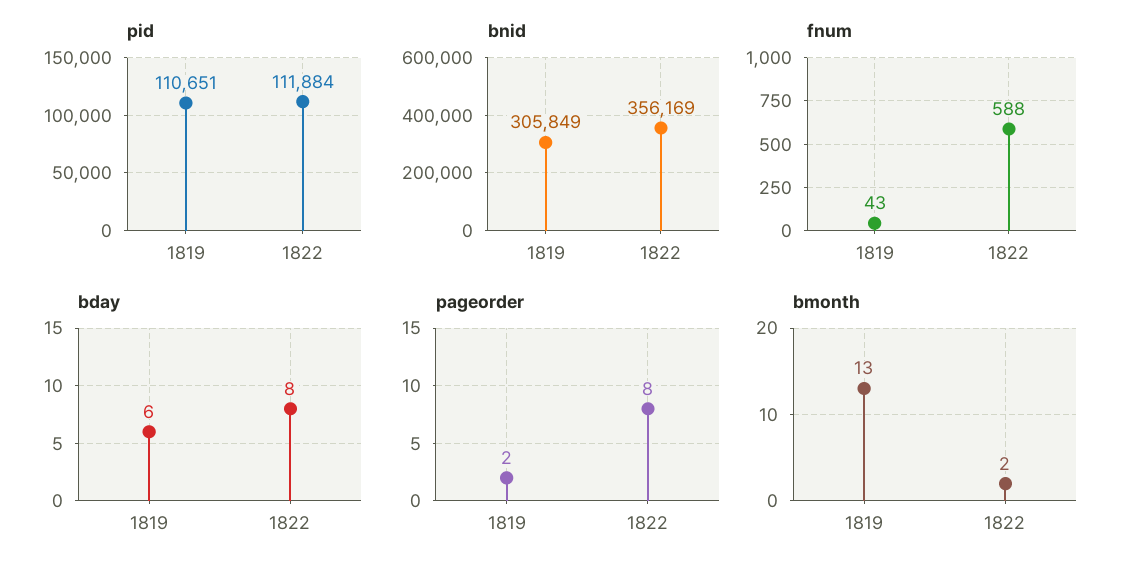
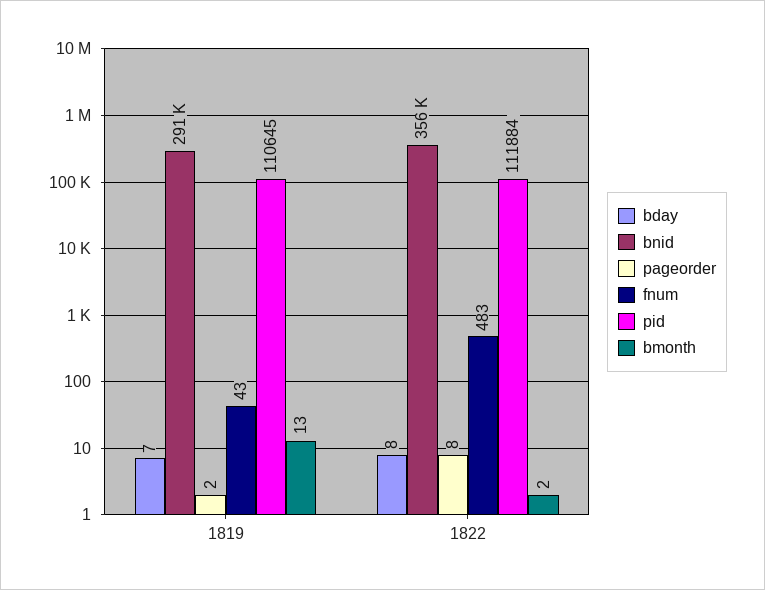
  {
    "pid": {
-     "1819": 110651,
+     "1819": 110645,
      "1822": 111884
    },
    "bnid": {
-     "1819": 305849,
+     "1819": 291000,
      "1822": 356169
    },
    "fnum": {
      "1819": 43,
-     "1822": 588
+     "1822": 483
    },
    "bday": {
-     "1819": 6,
+     "1819": 7,
      "1822": 8
    },
    "pageorder": {
      "1819": 2,
      "1822": 8
    },
    "bmonth": {
      "1819": 13,
      "1822": 2
    }
  }

